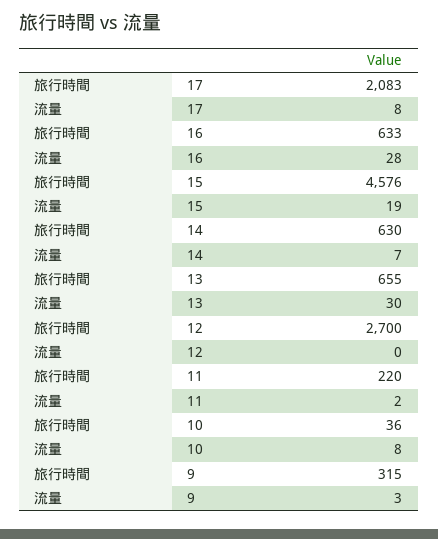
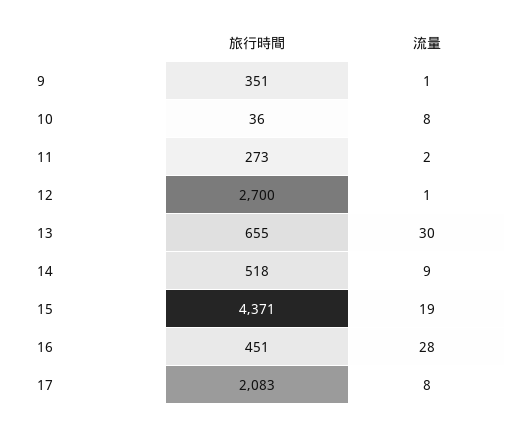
  {
    "旅行時間": {
      "17": 2083,
-     "16": 633,
+     "16": 451,
-     "15": 4576,
+     "15": 4371,
-     "14": 630,
+     "14": 518,
      "13": 655,
      "12": 2700,
-     "11": 220,
+     "11": 273,
      "10": 36,
-     "9": 315
+     "9": 351
    },
    "流量": {
      "17": 8,
      "16": 28,
      "15": 19,
-     "14": 7,
+     "14": 9,
      "13": 30,
-     "12": 0,
+     "12": 1,
      "11": 2,
      "10": 8,
-     "9": 3
+     "9": 1
    }
  }

